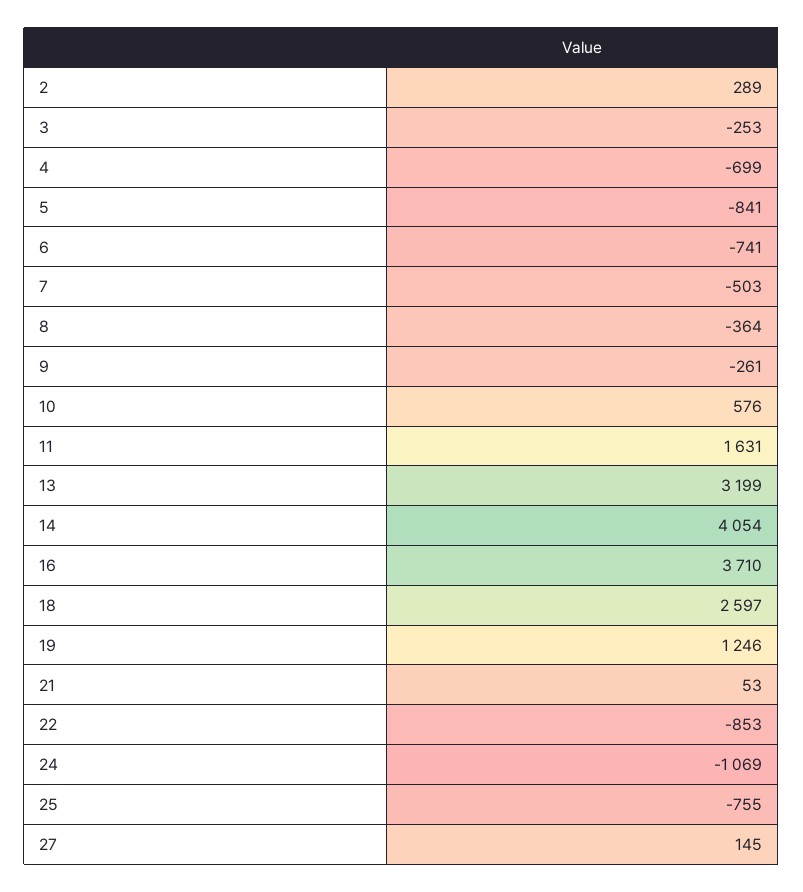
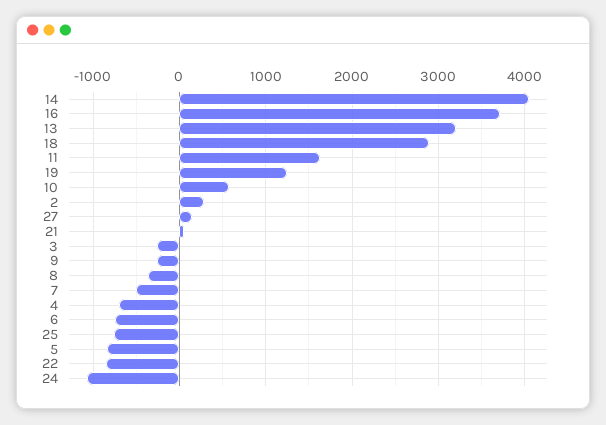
  {
    "2": 289,
    "3": -253,
    "4": -699,
    "5": -841,
    "6": -741,
    "7": -503,
    "8": -364,
    "9": -261,
    "10": 576,
    "11": 1631,
    "13": 3199,
    "14": 4054,
    "16": 3710,
-   "18": 2597,
+   "18": 2900,
    "19": 1246,
    "21": 53,
    "22": -853,
    "24": -1069,
    "25": -755,
    "27": 145
  }

